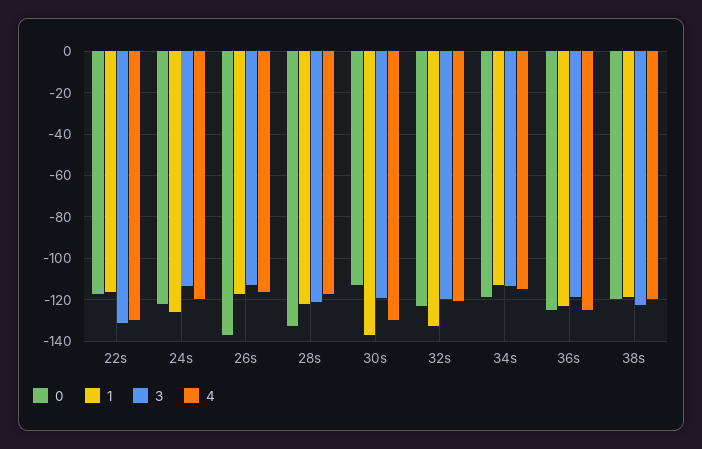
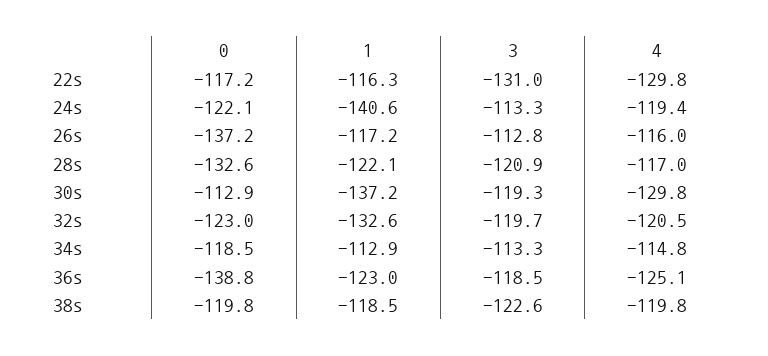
  {
    "0": {
      "22s": -117.2,
      "24s": -122.1,
      "26s": -137.2,
      "28s": -132.6,
      "30s": -112.9,
      "32s": -123,
      "34s": -118.5,
-     "36s": -125,
+     "36s": -138.8,
      "38s": -119.8
    },
    "1": {
      "22s": -116.3,
-     "24s": -125,
+     "24s": -140.6,
      "26s": -117.2,
      "28s": -122.1,
      "30s": -137.2,
      "32s": -132.6,
      "34s": -112.9,
      "36s": -123,
      "38s": -118.5
    },
    "3": {
      "22s": -131,
      "24s": -113.3,
      "26s": -112.8,
      "28s": -120.9,
      "30s": -119.3,
      "32s": -119.7,
      "34s": -113.3,
      "36s": -118.5,
      "38s": -122.6
    },
    "4": {
      "22s": -129.8,
      "24s": -119.4,
      "26s": -116,
      "28s": -117,
      "30s": -129.8,
      "32s": -120.5,
      "34s": -114.8,
      "36s": -125.1,
      "38s": -119.8
    }
  }

